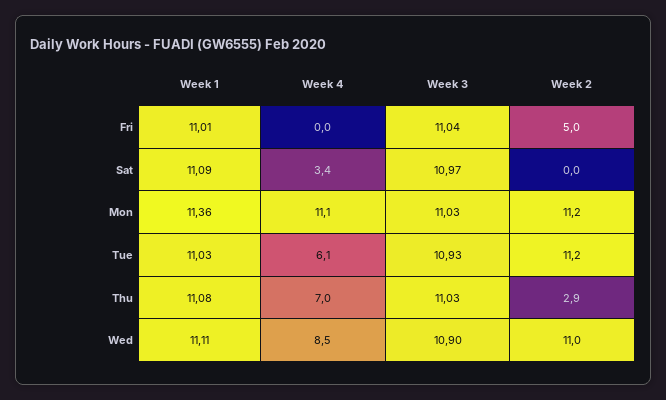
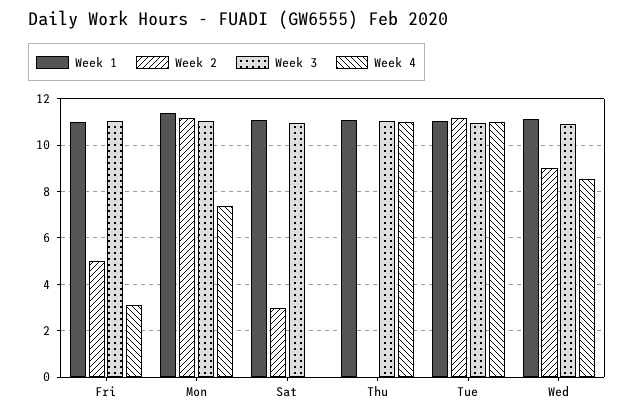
  {
    "Week 1": {
      "Fri": 11.01,
      "Sat": 11.09,
      "Mon": 11.36,
      "Tue": 11.03,
      "Thu": 11.08,
      "Wed": 11.11
    },
    "Week 4": {
-     "Fri": 0,
+     "Fri": 3,
-     "Sat": 3.4,
+     "Sat": 0,
-     "Mon": 11.1,
+     "Mon": 7.5,
-     "Tue": 6.1,
+     "Tue": 11,
-     "Thu": 7,
+     "Thu": 11,
      "Wed": 8.5
    },
    "Week 3": {
      "Fri": 11.04,
      "Sat": 10.97,
      "Mon": 11.03,
      "Tue": 10.93,
      "Thu": 11.03,
      "Wed": 10.9
    },
    "Week 2": {
      "Fri": 5,
-     "Sat": 0,
+     "Sat": 3,
      "Mon": 11.2,
      "Tue": 11.2,
-     "Thu": 2.9,
+     "Thu": 0,
-     "Wed": 11
+     "Wed": 9
    }
  }

